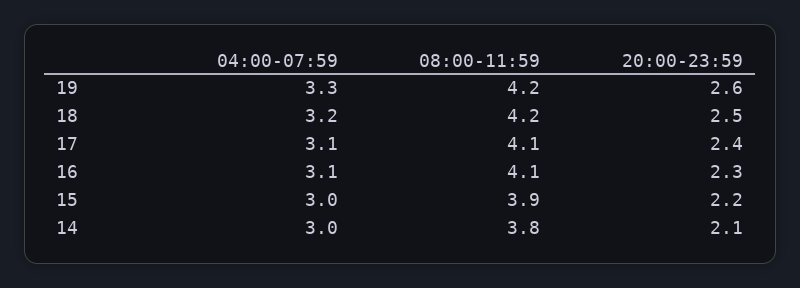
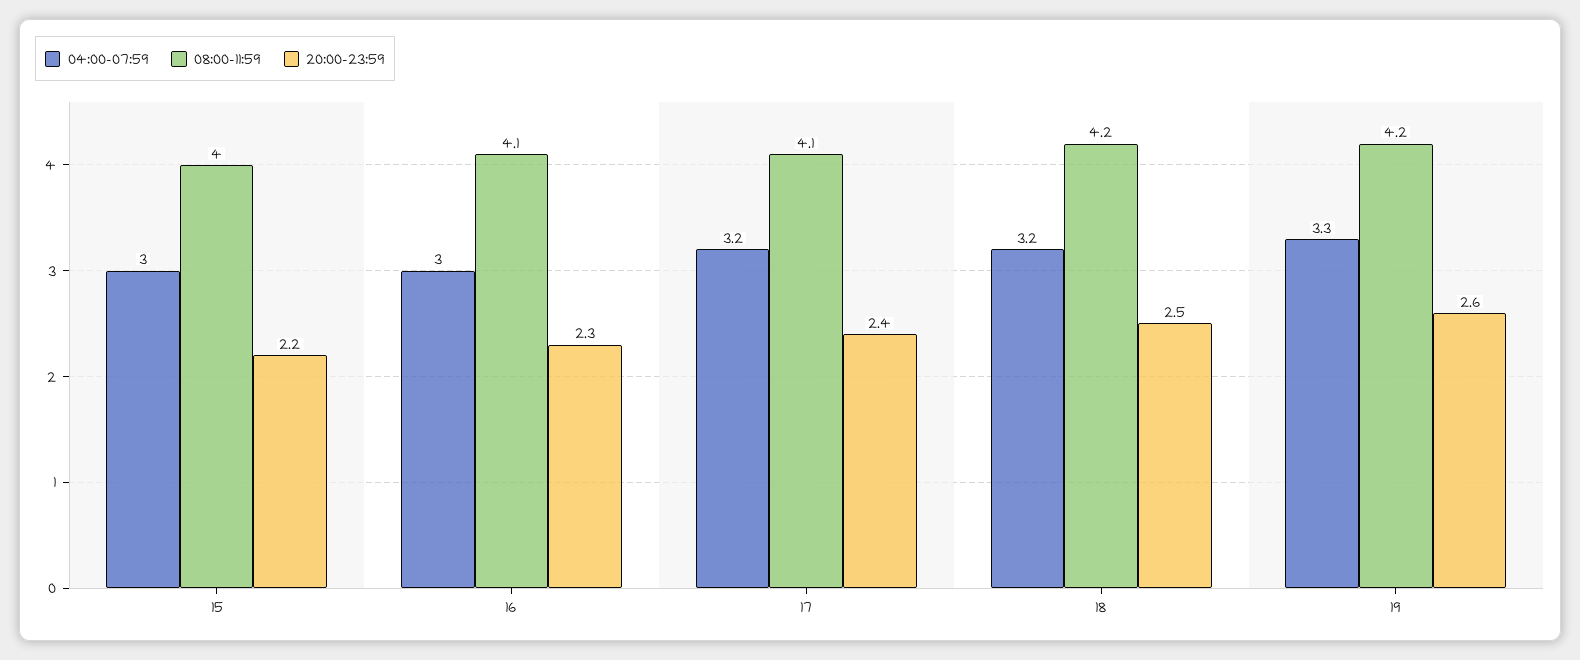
  {
    "04:00-07:59": {
      "19": 3.3,
      "18": 3.2,
-     "17": 3.1,
+     "17": 3.2,
-     "16": 3.1,
+     "16": 3,
-     "15": 3,
+     "15": 3
-     "14": 3
    },
    "08:00-11:59": {
      "19": 4.2,
      "18": 4.2,
      "17": 4.1,
      "16": 4.1,
-     "15": 3.9,
+     "15": 4
-     "14": 3.8
    },
    "20:00-23:59": {
      "19": 2.6,
      "18": 2.5,
      "17": 2.4,
      "16": 2.3,
-     "15": 2.2,
+     "15": 2.2
-     "14": 2.1
    }
  }

